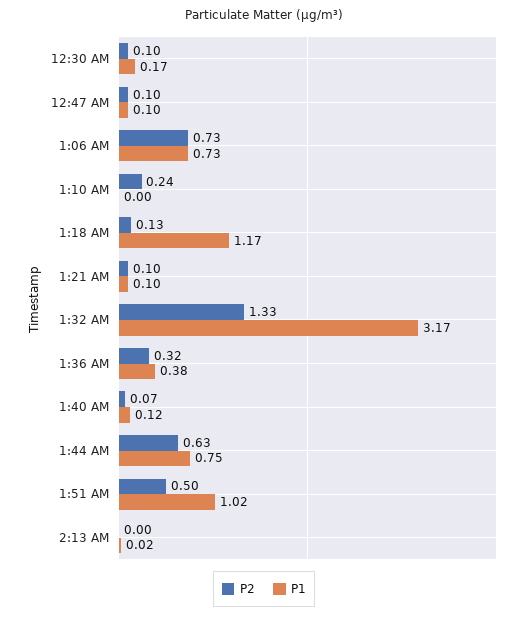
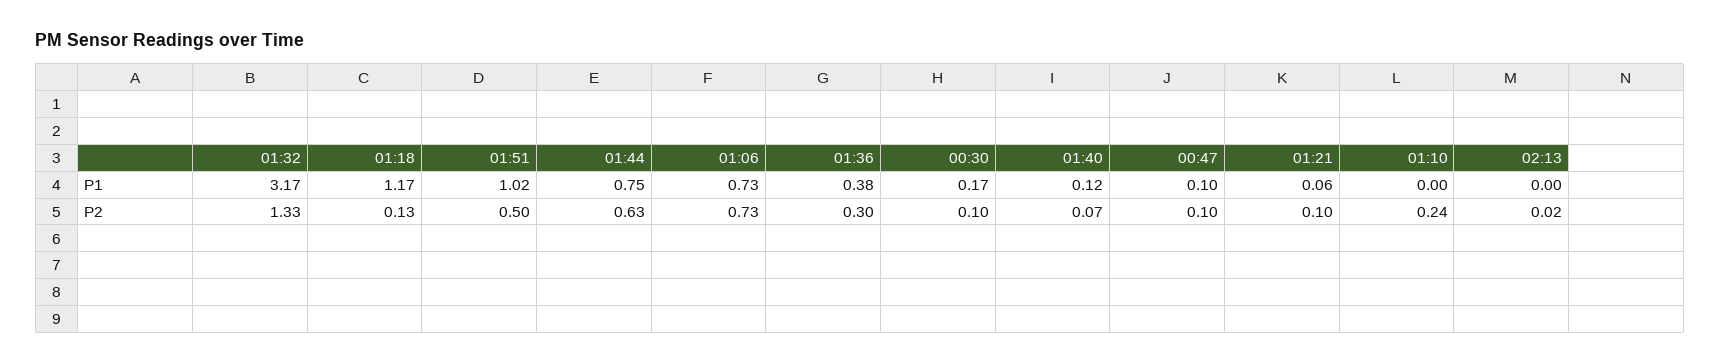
  {
    "P2": {
      "12:30 AM": 0.1,
      "12:47 AM": 0.1,
      "1:06 AM": 0.73,
      "1:10 AM": 0.24,
      "1:18 AM": 0.13,
      "1:21 AM": 0.1,
      "1:32 AM": 1.33,
-     "1:36 AM": 0.32,
+     "1:36 AM": 0.3,
      "1:40 AM": 0.07,
      "1:44 AM": 0.63,
      "1:51 AM": 0.5,
-     "2:13 AM": 0
+     "2:13 AM": 0.02
    },
    "P1": {
      "12:30 AM": 0.17,
      "12:47 AM": 0.1,
      "1:06 AM": 0.73,
      "1:10 AM": 0,
      "1:18 AM": 1.17,
-     "1:21 AM": 0.1,
+     "1:21 AM": 0.06,
      "1:32 AM": 3.17,
      "1:36 AM": 0.38,
      "1:40 AM": 0.12,
      "1:44 AM": 0.75,
      "1:51 AM": 1.02,
-     "2:13 AM": 0.02
+     "2:13 AM": 0
    }
  }

